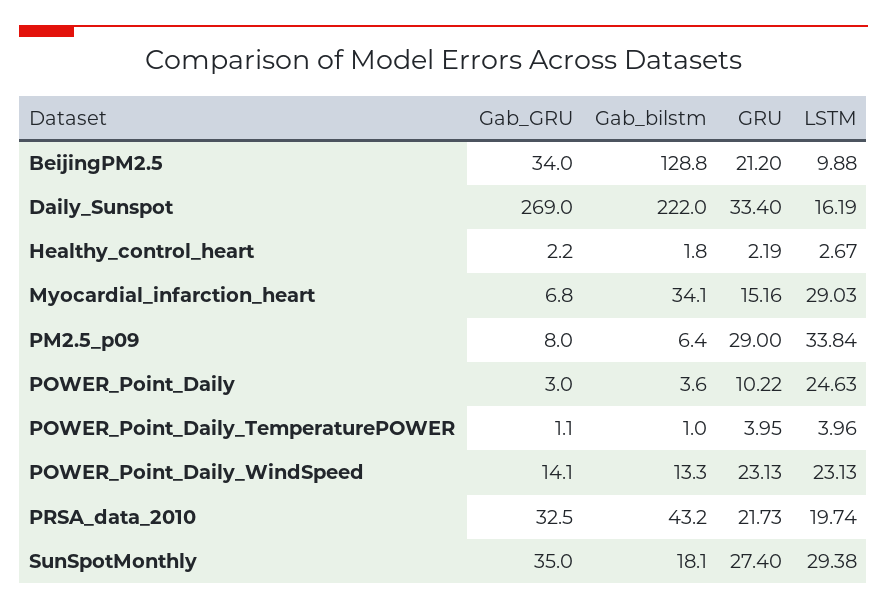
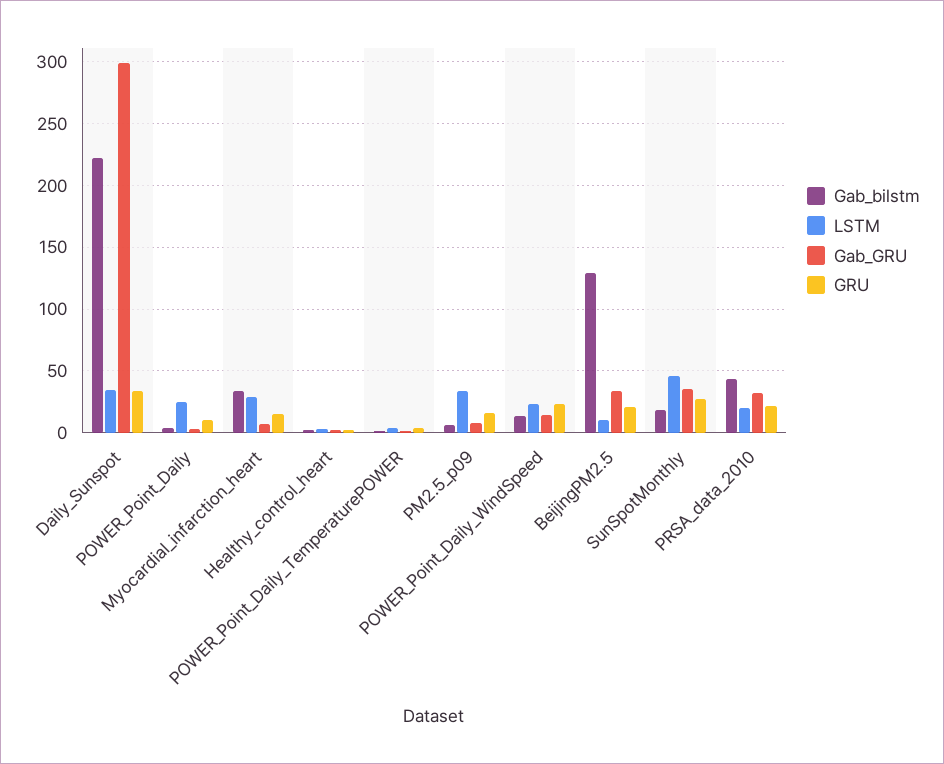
  {
    "Gab_GRU": {
      "BeijingPM2.5": 34,
-     "Daily_Sunspot": 269,
+     "Daily_Sunspot": 300,
      "Healthy_control_heart": 2.2,
      "Myocardial_infarction_heart": 6.8,
      "PM2.5_p09": 8,
      "POWER_Point_Daily": 3,
      "POWER_Point_Daily_TemperaturePOWER": 1.1,
      "POWER_Point_Daily_WindSpeed": 14.1,
      "PRSA_data_2010": 32.5,
      "SunSpotMonthly": 35
    },
    "Gab_bilstm": {
      "BeijingPM2.5": 128.8,
      "Daily_Sunspot": 222,
      "Healthy_control_heart": 1.8,
      "Myocardial_infarction_heart": 34.1,
      "PM2.5_p09": 6.4,
      "POWER_Point_Daily": 3.6,
      "POWER_Point_Daily_TemperaturePOWER": 1,
      "POWER_Point_Daily_WindSpeed": 13.3,
      "PRSA_data_2010": 43.2,
      "SunSpotMonthly": 18.1
    },
    "GRU": {
      "BeijingPM2.5": 21.2,
      "Daily_Sunspot": 33.4,
      "Healthy_control_heart": 2.19,
      "Myocardial_infarction_heart": 15.16,
-     "PM2.5_p09": 29,
+     "PM2.5_p09": 15,
      "POWER_Point_Daily": 10.22,
      "POWER_Point_Daily_TemperaturePOWER": 3.95,
      "POWER_Point_Daily_WindSpeed": 23.13,
      "PRSA_data_2010": 21.73,
      "SunSpotMonthly": 27.4
    },
    "LSTM": {
      "BeijingPM2.5": 9.88,
-     "Daily_Sunspot": 16.19,
+     "Daily_Sunspot": 35,
      "Healthy_control_heart": 2.67,
      "Myocardial_infarction_heart": 29.03,
      "PM2.5_p09": 33.84,
      "POWER_Point_Daily": 24.63,
      "POWER_Point_Daily_TemperaturePOWER": 3.96,
      "POWER_Point_Daily_WindSpeed": 23.13,
      "PRSA_data_2010": 19.74,
-     "SunSpotMonthly": 29.38
+     "SunSpotMonthly": 45
    }
  }

